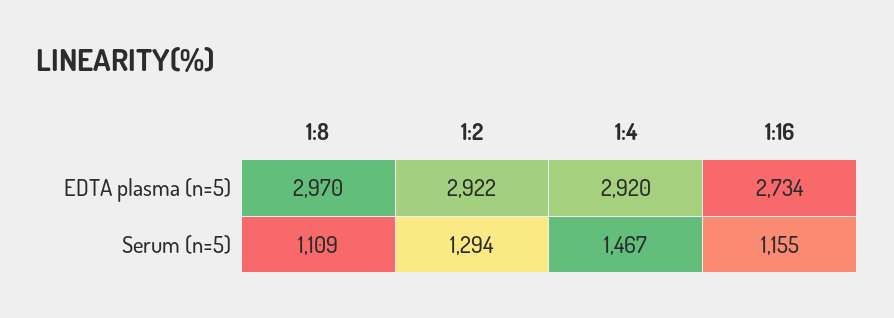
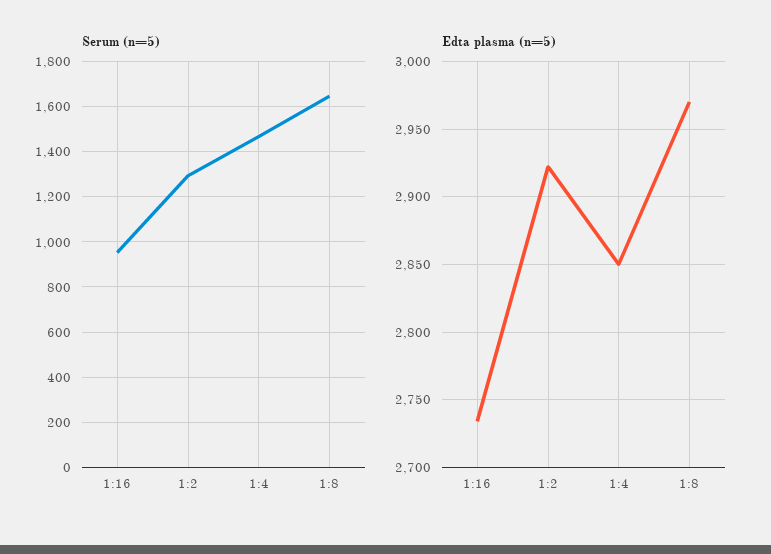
  {
    "EDTA plasma (n=5)": {
      "1:8": 2970,
      "1:2": 2922,
-     "1:4": 2920,
+     "1:4": 2850,
      "1:16": 2734
    },
    "Serum (n=5)": {
-     "1:8": 1109,
+     "1:8": 1650,
      "1:2": 1294,
      "1:4": 1467,
-     "1:16": 1155
+     "1:16": 950
    }
  }

